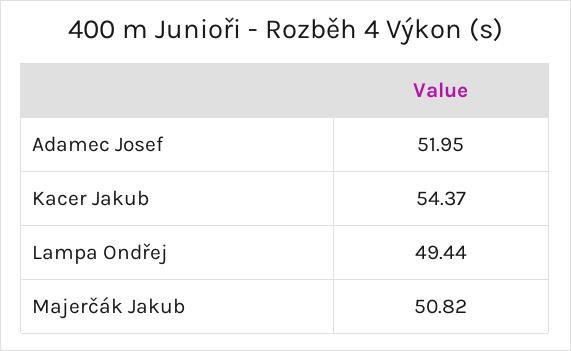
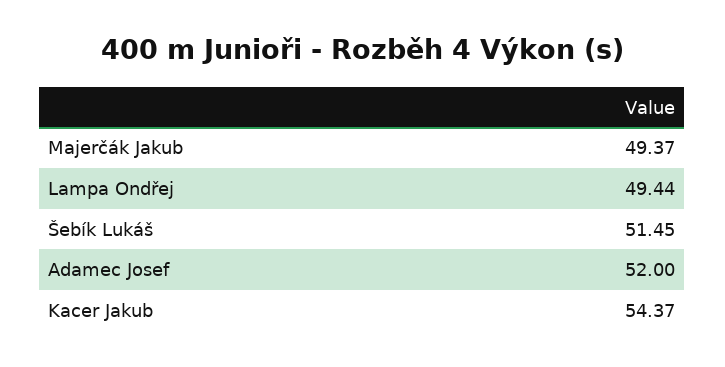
  {
-   "Adamec Josef": 51.95,
+   "Adamec Josef": 52,
    "Kacer Jakub": 54.37,
    "Lampa Ondřej": 49.44,
-   "Majerčák Jakub": 50.82
+   "Majerčák Jakub": 49.37,
+   "Šebík Lukáš": 51.45
  }

